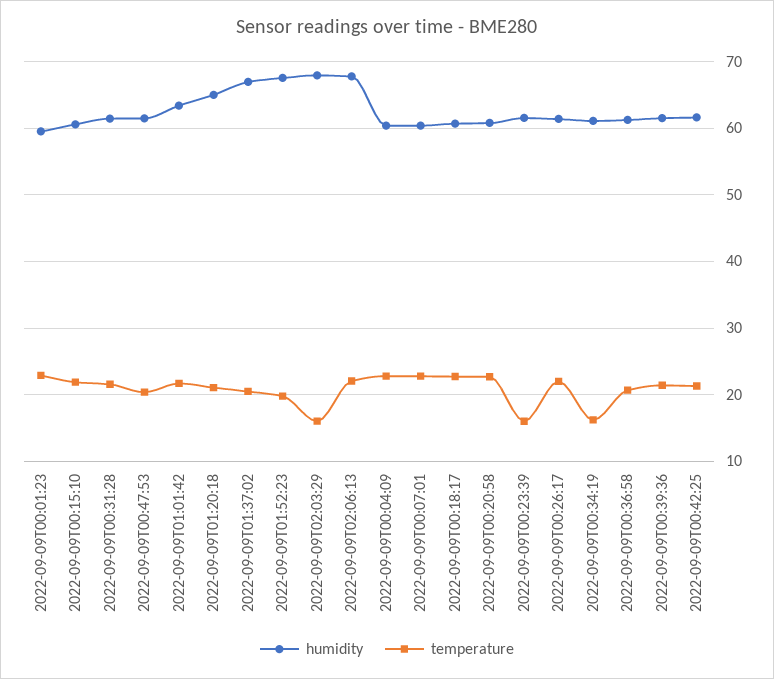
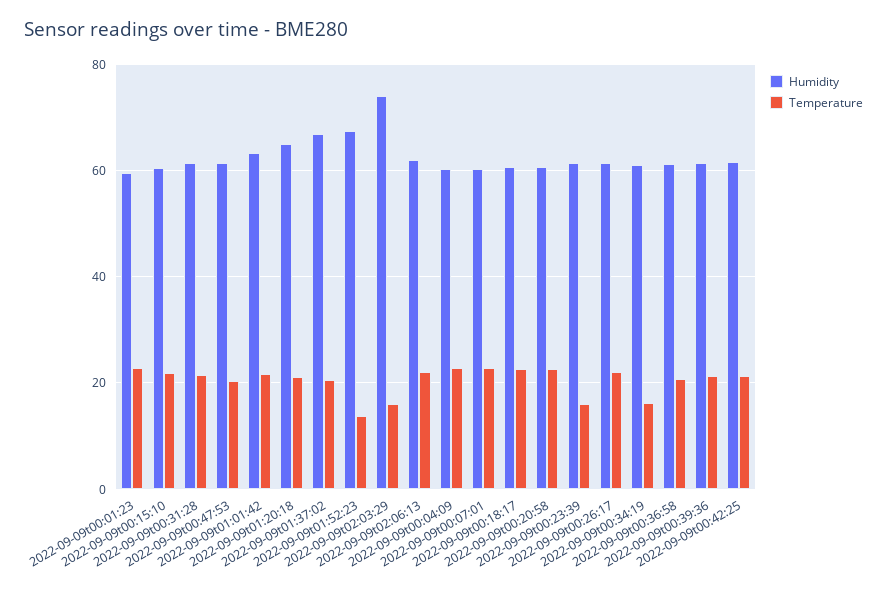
  {
    "humidity": {
      "2022-09-09T00:01:23": 60,
      "2022-09-09T00:15:10": 61,
      "2022-09-09T00:31:28": 61,
      "2022-09-09T00:47:53": 61,
      "2022-09-09T01:01:42": 63,
      "2022-09-09T01:20:18": 65,
      "2022-09-09T01:37:02": 67,
      "2022-09-09T01:52:23": 68,
-     "2022-09-09T02:03:29": 68,
+     "2022-09-09T02:03:29": 74,
-     "2022-09-09T02:06:13": 68,
+     "2022-09-09T02:06:13": 62,
      "2022-09-09T00:04:09": 60,
      "2022-09-09T00:07:01": 60,
      "2022-09-09T00:18:17": 61,
      "2022-09-09T00:20:58": 61,
      "2022-09-09T00:23:39": 62,
      "2022-09-09T00:26:17": 61,
      "2022-09-09T00:34:19": 61,
      "2022-09-09T00:36:58": 61,
      "2022-09-09T00:39:36": 62,
      "2022-09-09T00:42:25": 62
    },
    "temperature": {
      "2022-09-09T00:01:23": 23,
      "2022-09-09T00:15:10": 22,
      "2022-09-09T00:31:28": 22,
      "2022-09-09T00:47:53": 20,
      "2022-09-09T01:01:42": 22,
      "2022-09-09T01:20:18": 21,
      "2022-09-09T01:37:02": 20,
-     "2022-09-09T01:52:23": 20,
+     "2022-09-09T01:52:23": 14,
      "2022-09-09T02:03:29": 16,
      "2022-09-09T02:06:13": 22,
      "2022-09-09T00:04:09": 23,
      "2022-09-09T00:07:01": 23,
      "2022-09-09T00:18:17": 23,
      "2022-09-09T00:20:58": 23,
      "2022-09-09T00:23:39": 16,
      "2022-09-09T00:26:17": 22,
      "2022-09-09T00:34:19": 16,
      "2022-09-09T00:36:58": 21,
      "2022-09-09T00:39:36": 21,
      "2022-09-09T00:42:25": 21
    }
  }

